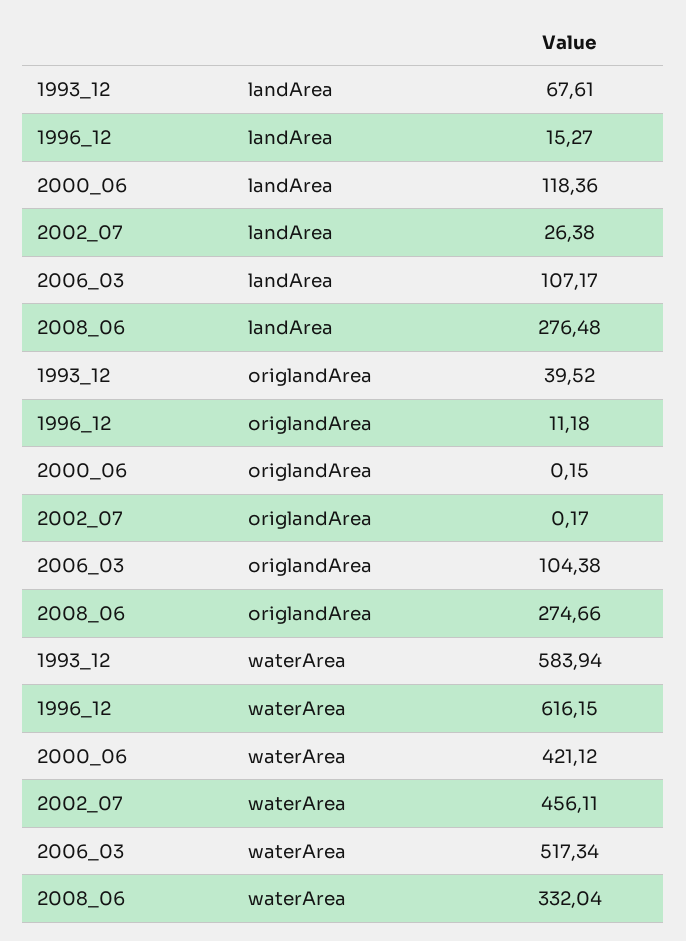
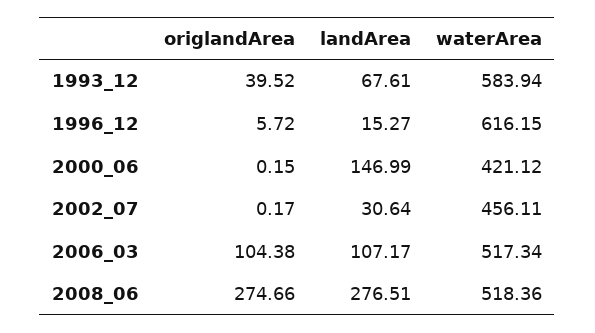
  {
    "1993_12": {
      "landArea": 67.61,
      "origlandArea": 39.52,
      "waterArea": 583.94
    },
    "1996_12": {
      "landArea": 15.27,
-     "origlandArea": 11.18,
+     "origlandArea": 5.72,
      "waterArea": 616.15
    },
    "2000_06": {
-     "landArea": 118.36,
+     "landArea": 146.99,
      "origlandArea": 0.15,
      "waterArea": 421.12
    },
    "2002_07": {
-     "landArea": 26.38,
+     "landArea": 30.64,
      "origlandArea": 0.17,
      "waterArea": 456.11
    },
    "2006_03": {
      "landArea": 107.17,
      "origlandArea": 104.38,
      "waterArea": 517.34
    },
    "2008_06": {
-     "landArea": 276.48,
+     "landArea": 276.51,
      "origlandArea": 274.66,
-     "waterArea": 332.04
+     "waterArea": 518.36
    }
  }

